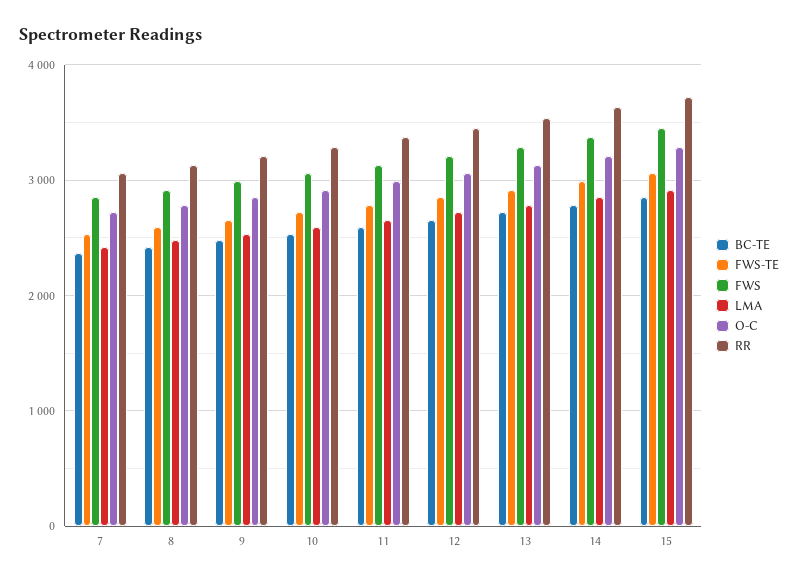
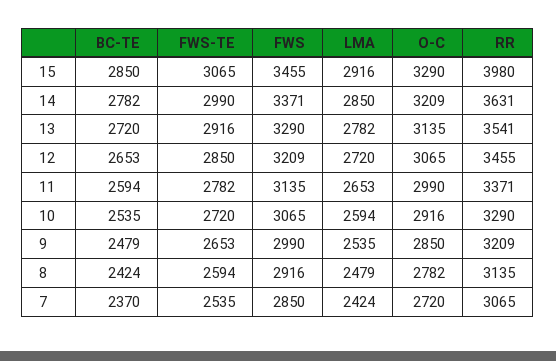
  {
    "BC-TE": {
      "7": 2370,
      "8": 2424,
      "9": 2479,
      "10": 2535,
      "11": 2594,
      "12": 2653,
      "13": 2720,
      "14": 2782,
      "15": 2850
    },
    "FWS-TE": {
      "7": 2535,
      "8": 2594,
      "9": 2653,
      "10": 2720,
      "11": 2782,
      "12": 2850,
      "13": 2916,
      "14": 2990,
      "15": 3065
    },
    "FWS": {
      "7": 2850,
      "8": 2916,
      "9": 2990,
      "10": 3065,
      "11": 3135,
      "12": 3209,
      "13": 3290,
      "14": 3371,
      "15": 3455
    },
    "LMA": {
      "7": 2424,
      "8": 2479,
      "9": 2535,
      "10": 2594,
      "11": 2653,
      "12": 2720,
      "13": 2782,
      "14": 2850,
      "15": 2916
    },
    "O-C": {
      "7": 2720,
      "8": 2782,
      "9": 2850,
      "10": 2916,
      "11": 2990,
      "12": 3065,
      "13": 3135,
      "14": 3209,
      "15": 3290
    },
    "RR": {
      "7": 3065,
      "8": 3135,
      "9": 3209,
      "10": 3290,
      "11": 3371,
      "12": 3455,
      "13": 3541,
      "14": 3631,
-     "15": 3700
+     "15": 3980
    }
  }

